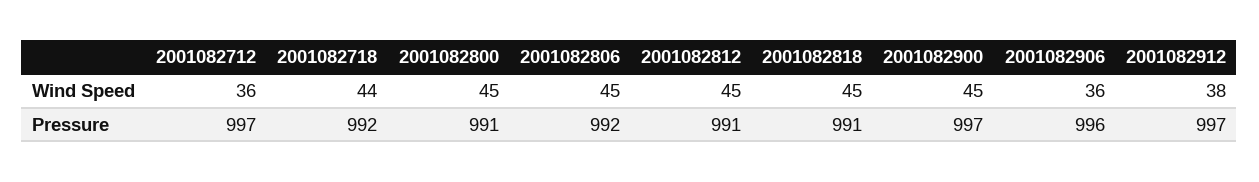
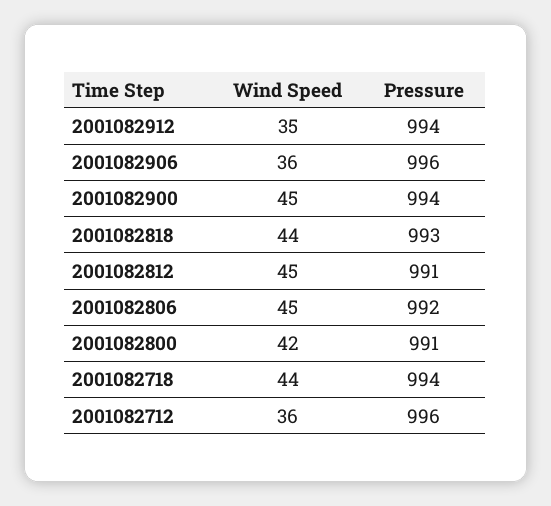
  {
    "2001082712": {
      "Wind Speed": 36,
-     "Pressure": 997
+     "Pressure": 996
    },
    "2001082718": {
      "Wind Speed": 44,
-     "Pressure": 992
+     "Pressure": 994
    },
    "2001082800": {
-     "Wind Speed": 45,
+     "Wind Speed": 42,
      "Pressure": 991
    },
    "2001082806": {
      "Wind Speed": 45,
      "Pressure": 992
    },
    "2001082812": {
      "Wind Speed": 45,
      "Pressure": 991
    },
    "2001082818": {
-     "Wind Speed": 45,
+     "Wind Speed": 44,
-     "Pressure": 991
+     "Pressure": 993
    },
    "2001082900": {
      "Wind Speed": 45,
-     "Pressure": 997
+     "Pressure": 994
    },
    "2001082906": {
      "Wind Speed": 36,
      "Pressure": 996
    },
    "2001082912": {
-     "Wind Speed": 38,
+     "Wind Speed": 35,
-     "Pressure": 997
+     "Pressure": 994
    }
  }

